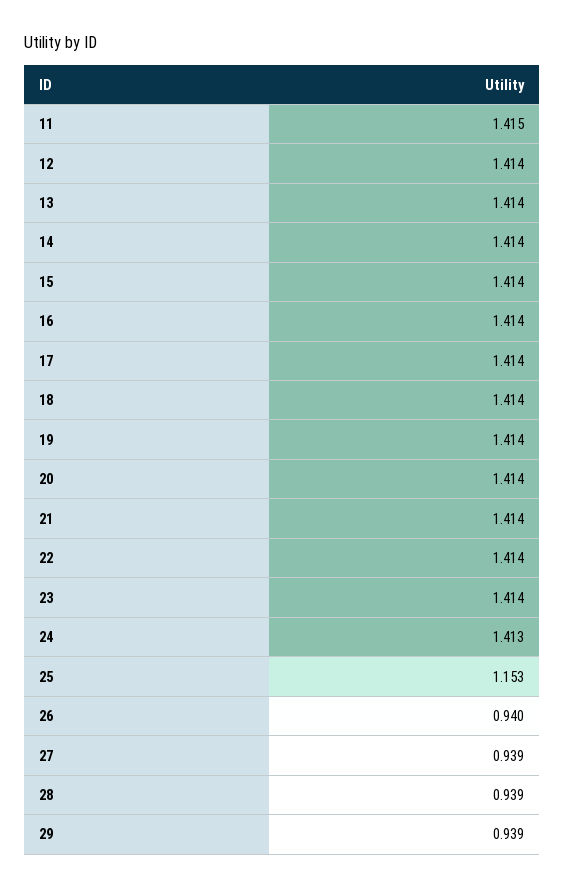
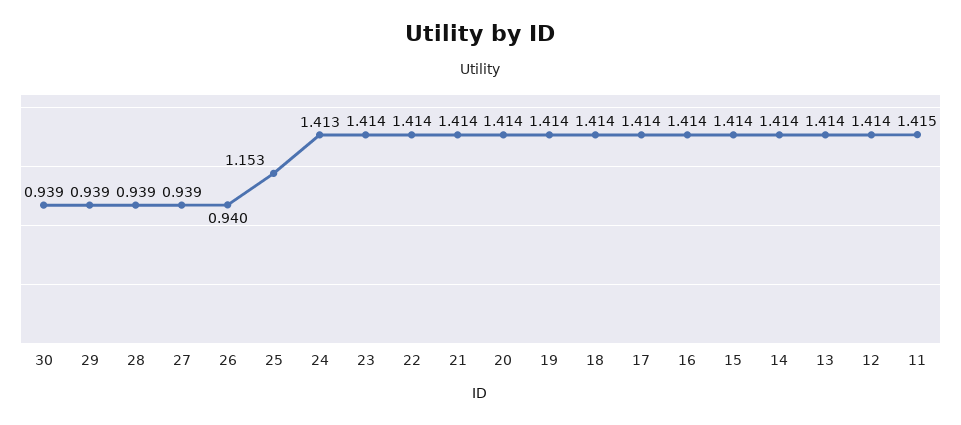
  {
    "11": 1.415,
    "12": 1.414,
    "13": 1.414,
    "14": 1.414,
    "15": 1.414,
    "16": 1.414,
    "17": 1.414,
    "18": 1.414,
    "19": 1.414,
    "20": 1.414,
    "21": 1.414,
    "22": 1.414,
    "23": 1.414,
    "24": 1.413,
    "25": 1.153,
    "26": 0.94,
    "27": 0.939,
    "28": 0.939,
-   "29": 0.939
+   "29": 0.939,
+   "30": 0.939
  }

